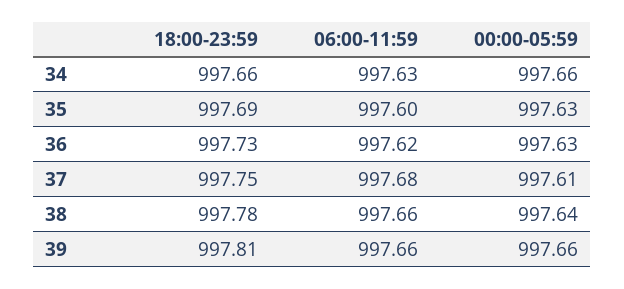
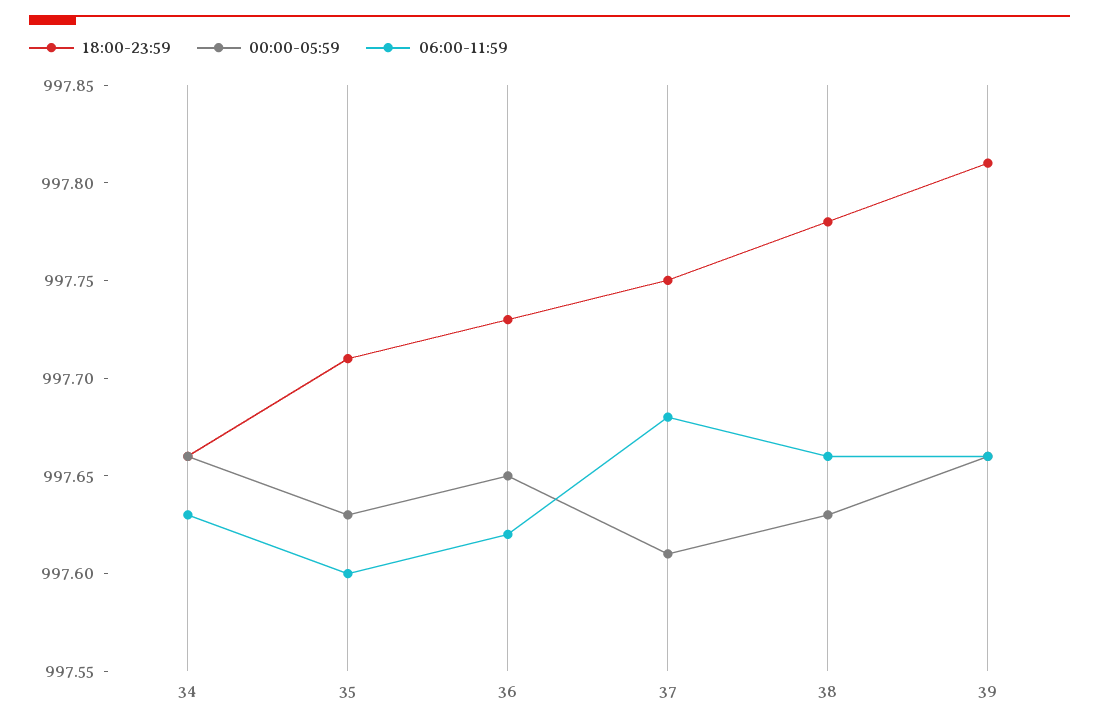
  {
    "18:00-23:59": {
      "34": 997.66,
-     "35": 997.69,
+     "35": 997.71,
      "36": 997.73,
      "37": 997.75,
      "38": 997.78,
      "39": 997.81
    },
    "06:00-11:59": {
      "34": 997.63,
      "35": 997.6,
      "36": 997.62,
      "37": 997.68,
      "38": 997.66,
      "39": 997.66
    },
    "00:00-05:59": {
      "34": 997.66,
      "35": 997.63,
-     "36": 997.63,
+     "36": 997.65,
      "37": 997.61,
-     "38": 997.64,
+     "38": 997.63,
      "39": 997.66
    }
  }

